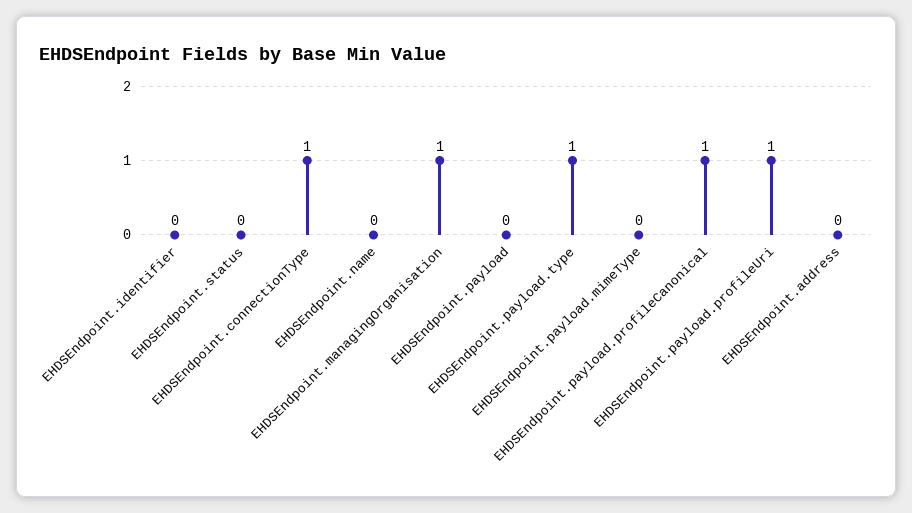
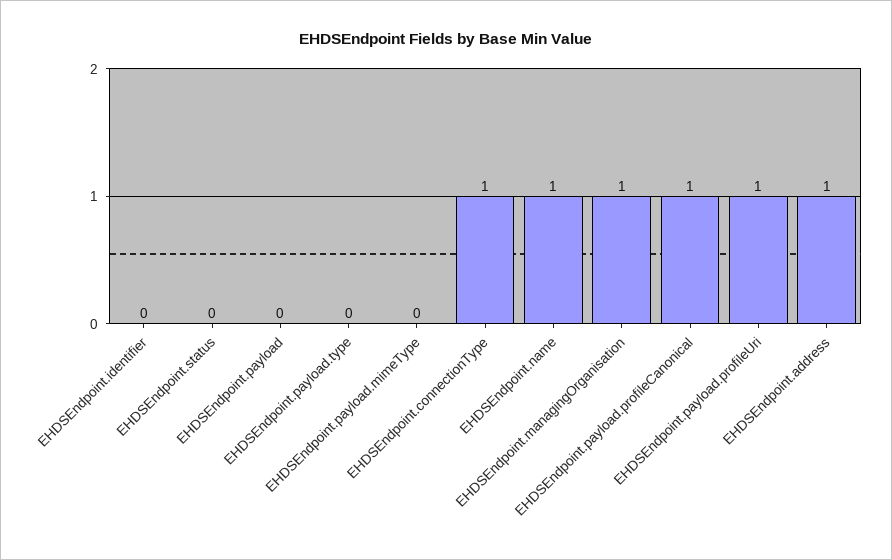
  {
    "EHDSEndpoint.identifier": 0,
    "EHDSEndpoint.status": 0,
    "EHDSEndpoint.connectionType": 1,
-   "EHDSEndpoint.name": 0,
+   "EHDSEndpoint.name": 1,
    "EHDSEndpoint.managingOrganisation": 1,
    "EHDSEndpoint.payload": 0,
-   "EHDSEndpoint.payload.type": 1,
+   "EHDSEndpoint.payload.type": 0,
    "EHDSEndpoint.payload.mimeType": 0,
    "EHDSEndpoint.payload.profileCanonical": 1,
    "EHDSEndpoint.payload.profileUri": 1,
-   "EHDSEndpoint.address": 0
+   "EHDSEndpoint.address": 1
  }

